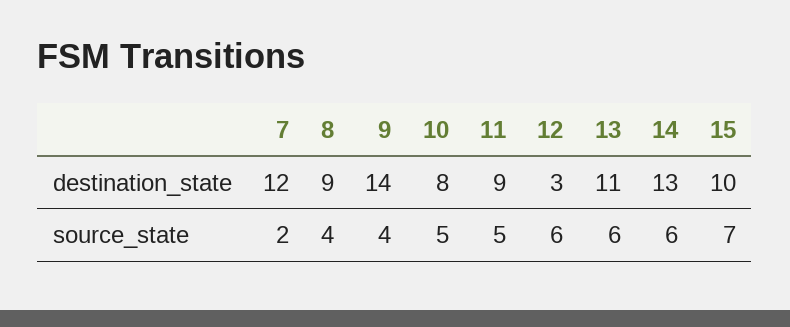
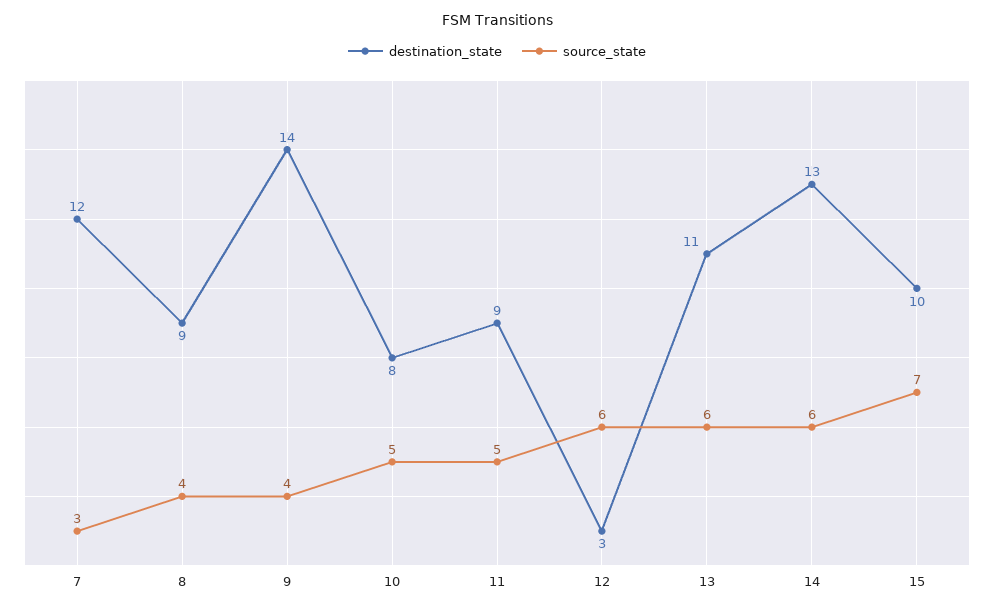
  {
    "destination_state": {
      "7": 12,
      "8": 9,
      "9": 14,
      "10": 8,
      "11": 9,
      "12": 3,
      "13": 11,
      "14": 13,
      "15": 10
    },
    "source_state": {
-     "7": 2,
+     "7": 3,
      "8": 4,
      "9": 4,
      "10": 5,
      "11": 5,
      "12": 6,
      "13": 6,
      "14": 6,
      "15": 7
    }
  }

